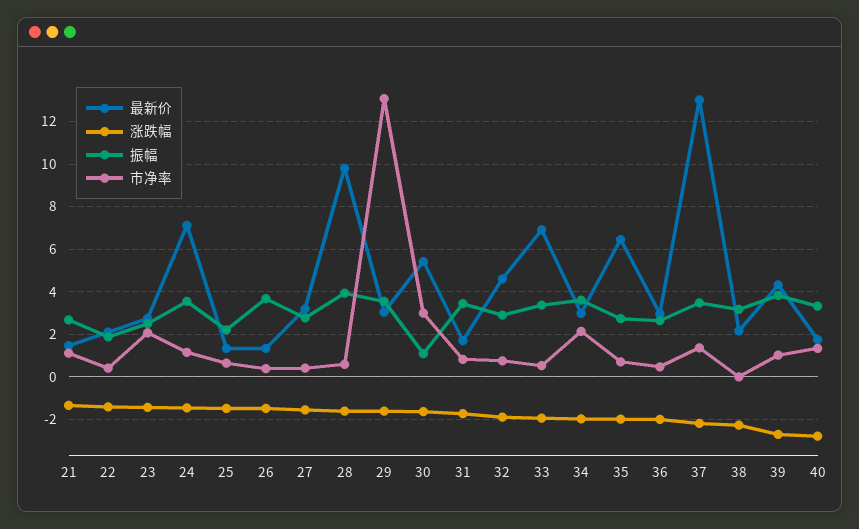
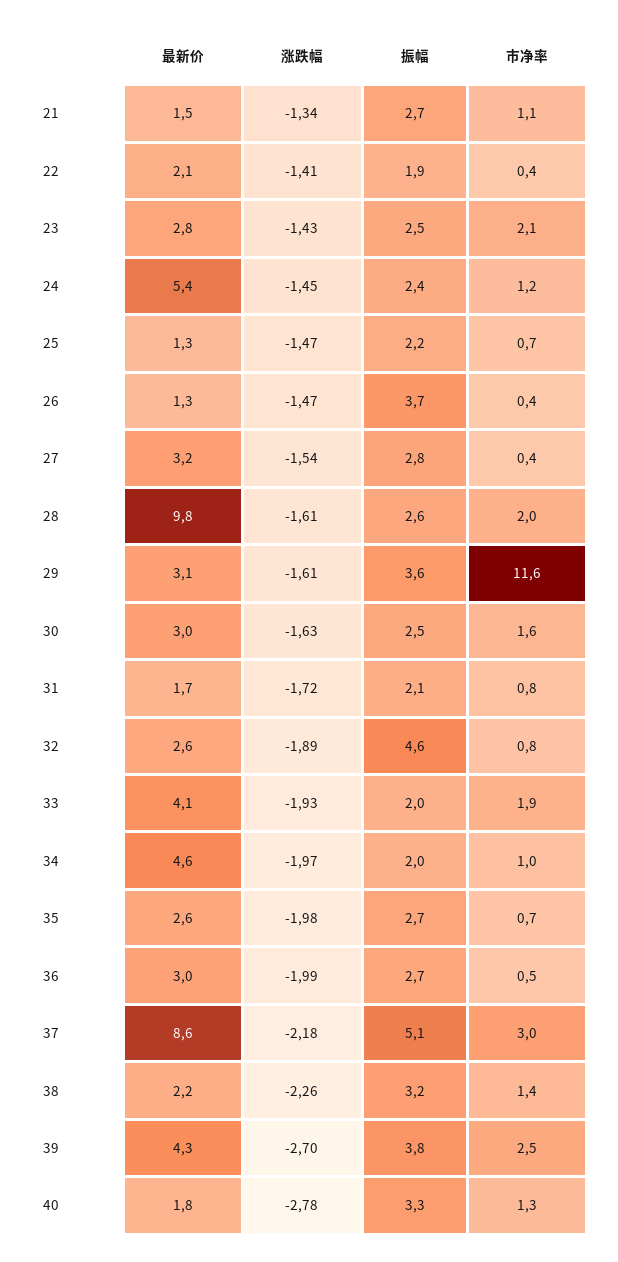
  {
    "最新价": {
      "21": 1.5,
      "22": 2.1,
      "23": 2.8,
-     "24": 7,
+     "24": 5.4,
      "25": 1.3,
      "26": 1.3,
      "27": 3.2,
      "28": 9.8,
      "29": 3.1,
-     "30": 5.5,
+     "30": 3,
      "31": 1.7,
-     "32": 4.5,
+     "32": 2.6,
-     "33": 7,
+     "33": 4.1,
-     "34": 3,
+     "34": 4.6,
-     "35": 6.5,
+     "35": 2.6,
      "36": 3,
-     "37": 13,
+     "37": 8.6,
      "38": 2.2,
      "39": 4.3,
      "40": 1.8
    },
    "涨跌幅": {
      "21": -1.34,
      "22": -1.41,
      "23": -1.43,
      "24": -1.45,
      "25": -1.47,
      "26": -1.47,
      "27": -1.54,
      "28": -1.61,
      "29": -1.61,
      "30": -1.63,
      "31": -1.72,
      "32": -1.89,
      "33": -1.93,
      "34": -1.97,
      "35": -1.98,
      "36": -1.99,
      "37": -2.18,
      "38": -2.26,
      "39": -2.7,
      "40": -2.78
    },
    "振幅": {
      "21": 2.7,
      "22": 1.9,
      "23": 2.5,
-     "24": 3.5,
+     "24": 2.4,
      "25": 2.2,
      "26": 3.7,
      "27": 2.8,
-     "28": 4,
+     "28": 2.6,
      "29": 3.6,
-     "30": 1,
+     "30": 2.5,
-     "31": 3.5,
+     "31": 2.1,
-     "32": 3,
+     "32": 4.6,
-     "33": 3.5,
+     "33": 2,
-     "34": 3.5,
+     "34": 2,
      "35": 2.7,
      "36": 2.7,
-     "37": 3.5,
+     "37": 5.1,
      "38": 3.2,
      "39": 3.8,
      "40": 3.3
    },
    "市净率": {
      "21": 1.1,
      "22": 0.4,
      "23": 2.1,
      "24": 1.2,
      "25": 0.7,
      "26": 0.4,
      "27": 0.4,
-     "28": 0.5,
+     "28": 2,
-     "29": 13,
+     "29": 11.6,
-     "30": 3,
+     "30": 1.6,
      "31": 0.8,
      "32": 0.8,
-     "33": 0.5,
+     "33": 1.9,
-     "34": 2,
+     "34": 1,
      "35": 0.7,
      "36": 0.5,
-     "37": 1.5,
+     "37": 3,
-     "38": 0,
+     "38": 1.4,
-     "39": 1,
+     "39": 2.5,
      "40": 1.3
    }
  }

